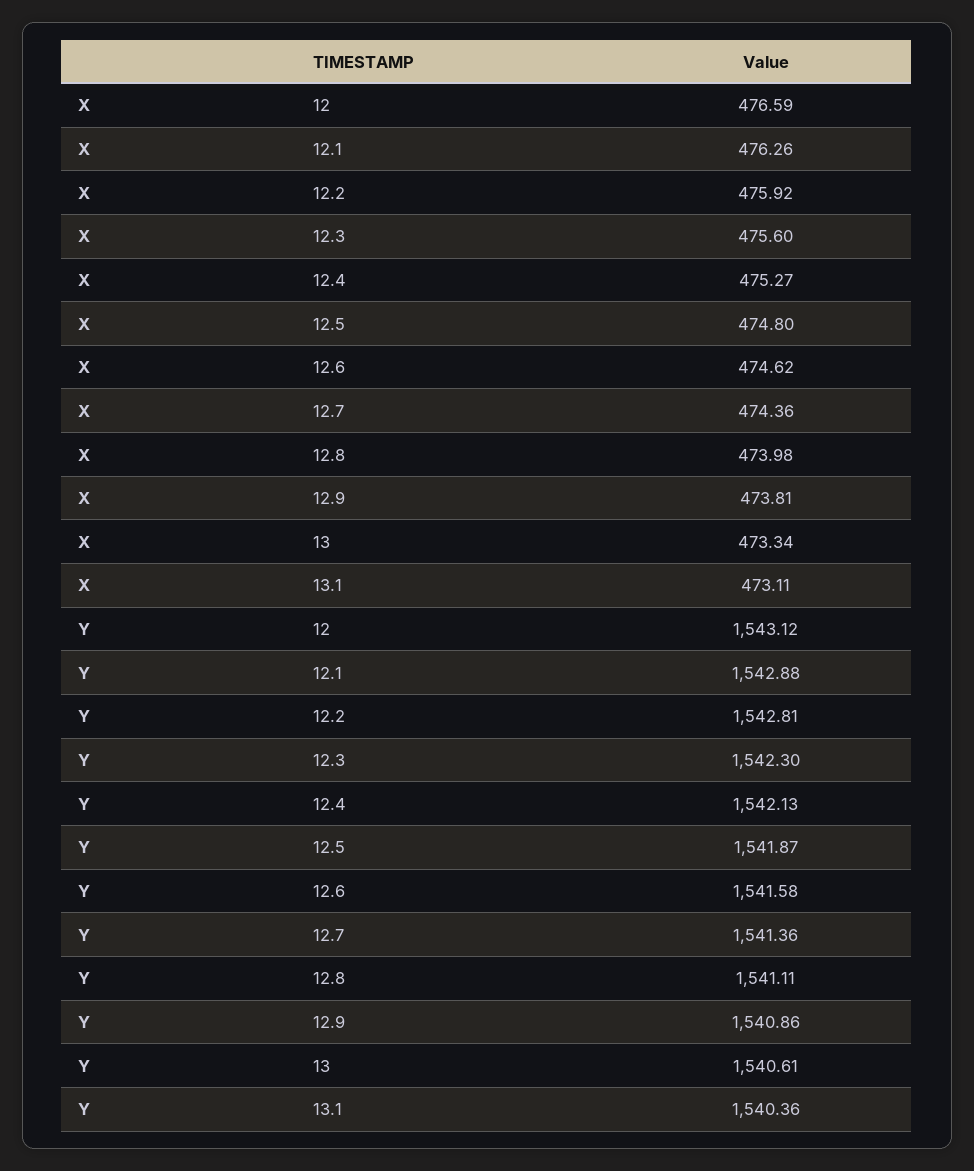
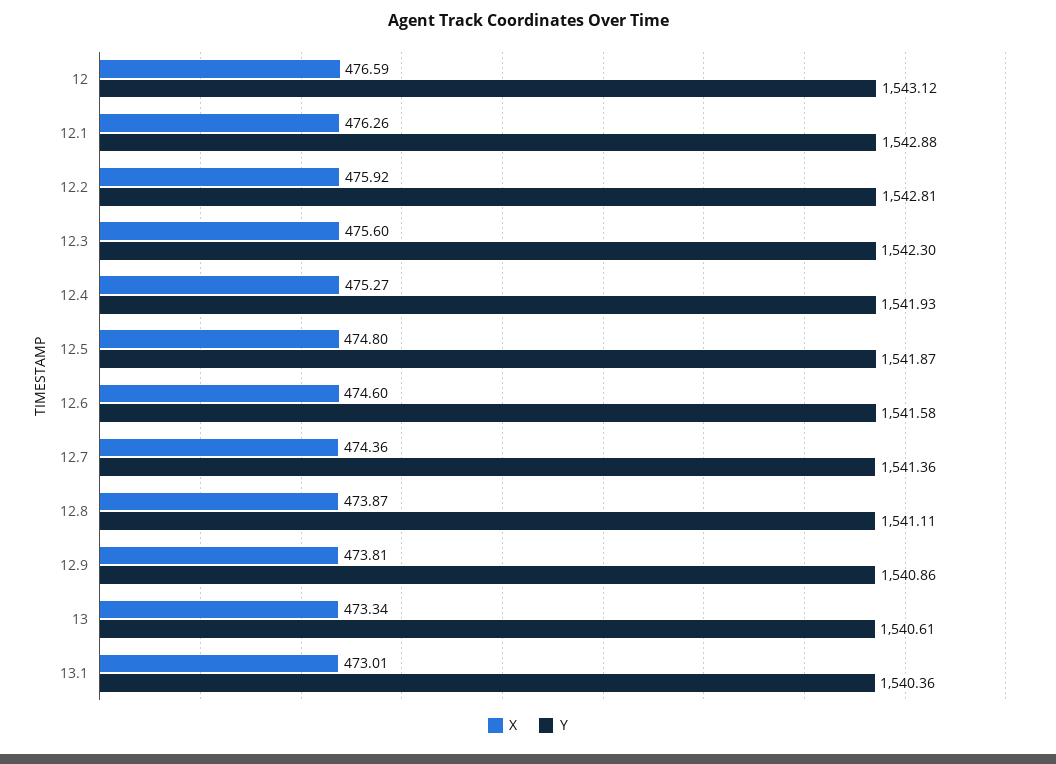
  {
    "X": {
      "12": 476.59,
      "12.1": 476.26,
      "12.2": 475.92,
      "12.3": 475.6,
      "12.4": 475.27,
      "12.5": 474.8,
-     "12.6": 474.62,
+     "12.6": 474.6,
      "12.7": 474.36,
-     "12.8": 473.98,
+     "12.8": 473.87,
      "12.9": 473.81,
      "13": 473.34,
-     "13.1": 473.11
+     "13.1": 473.01
    },
    "Y": {
      "12": 1543.12,
      "12.1": 1542.88,
      "12.2": 1542.81,
      "12.3": 1542.3,
-     "12.4": 1542.13,
+     "12.4": 1541.93,
      "12.5": 1541.87,
      "12.6": 1541.58,
      "12.7": 1541.36,
      "12.8": 1541.11,
      "12.9": 1540.86,
      "13": 1540.61,
      "13.1": 1540.36
    }
  }

